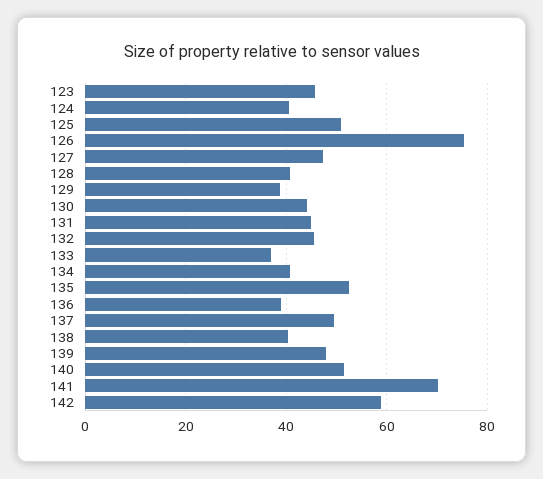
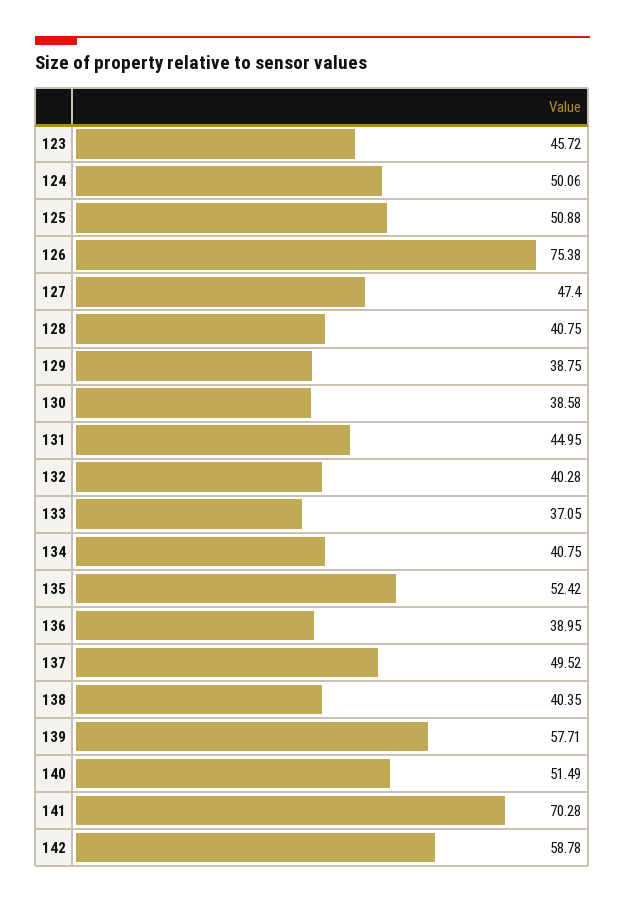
  {
    "123": 45.72,
-   "124": 40,
+   "124": 50.06,
    "125": 50.88,
    "126": 75.38,
    "127": 47.4,
    "128": 40.75,
    "129": 38.75,
-   "130": 44,
+   "130": 38.58,
    "131": 44.95,
-   "132": 46,
+   "132": 40.28,
    "133": 37.05,
    "134": 40.75,
    "135": 52.42,
    "136": 38.95,
    "137": 49.52,
    "138": 40.35,
-   "139": 48,
+   "139": 57.71,
    "140": 51.49,
    "141": 70.28,
    "142": 58.78
  }

